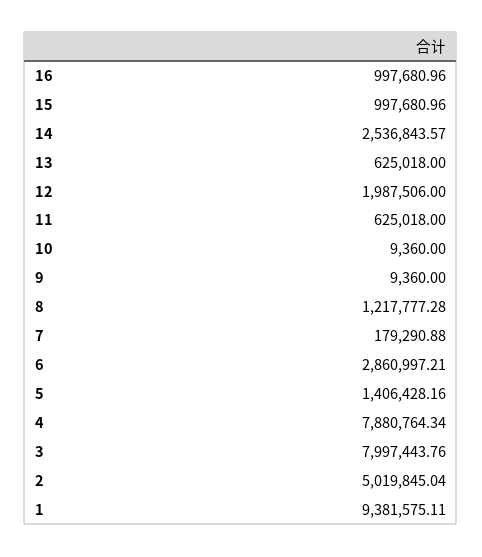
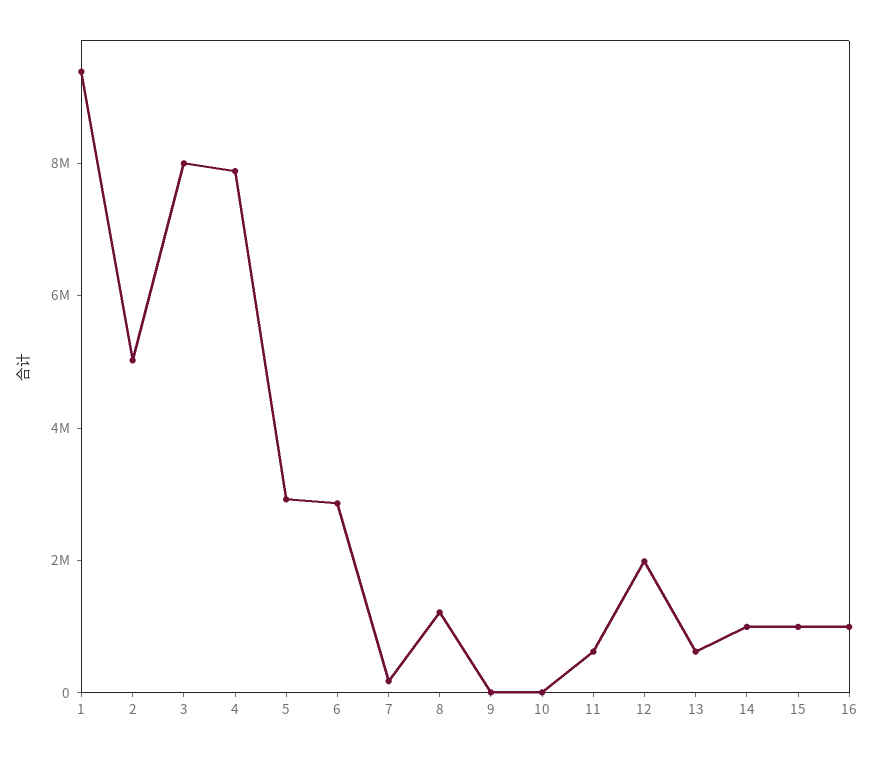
  {
    "16": 997680.96,
    "15": 997680.96,
-   "14": 2536843.57,
+   "14": 1000000,
    "13": 625018,
    "12": 1987506,
    "11": 625018,
    "10": 9360,
    "9": 9360,
    "8": 1217777.28,
    "7": 179290.88,
    "6": 2860997.21,
-   "5": 1406428.16,
+   "5": 3000000,
    "4": 7880764.34,
    "3": 7997443.76,
    "2": 5019845.04,
    "1": 9381575.11
  }

